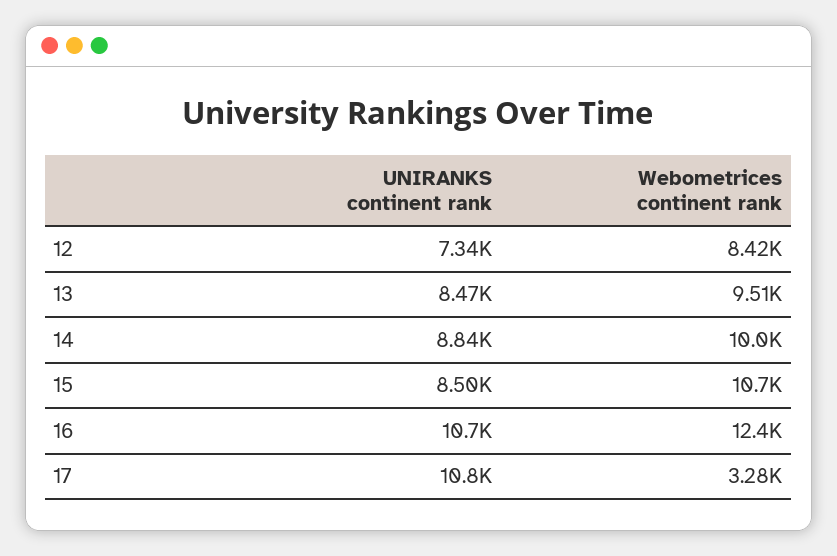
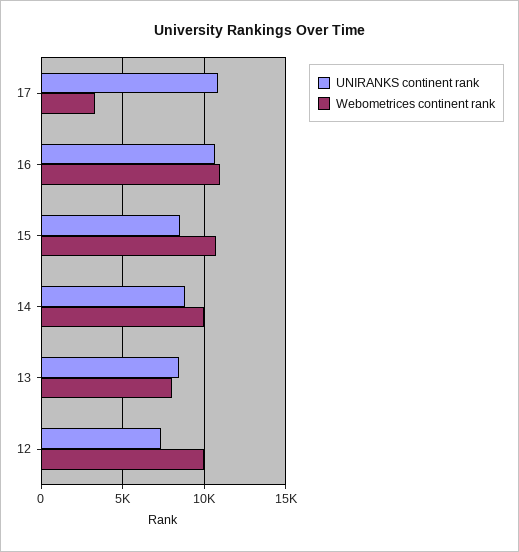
  {
    "UNIRANKS continent rank": {
      "12": 7340,
      "13": 8470,
      "14": 8840,
      "15": 8500,
      "16": 10700,
      "17": 10800
    },
    "Webometrices continent rank": {
-     "12": 8420,
+     "12": 10000,
-     "13": 9510,
+     "13": 8000,
      "14": 10000,
      "15": 10700,
-     "16": 12400,
+     "16": 11000,
      "17": 3280
    }
  }

